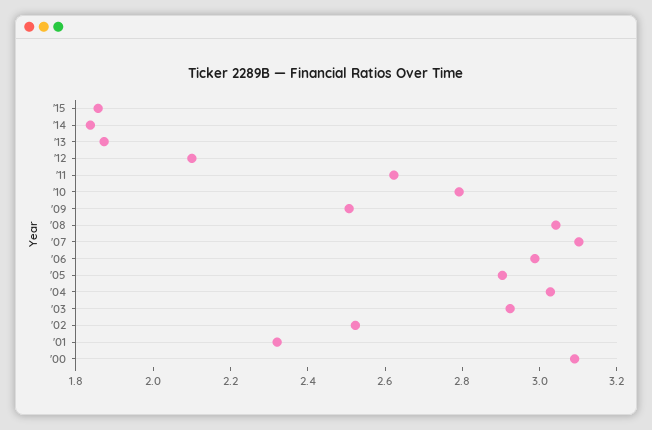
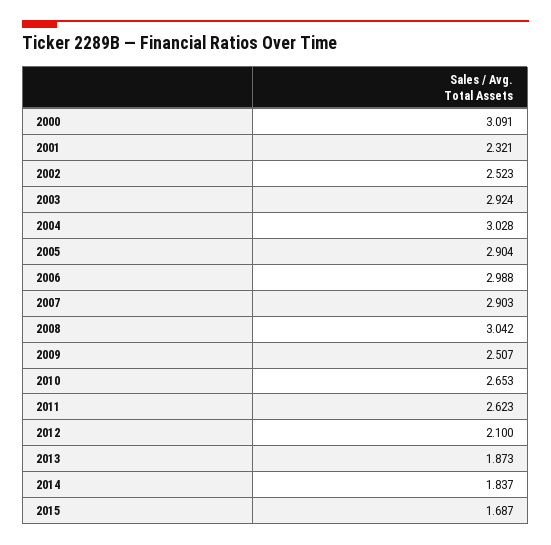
  {
-   "'15": 1.85,
+   "'15": 1.687,
    "'14": 1.837,
    "'13": 1.873,
    "'12": 2.1,
    "'11": 2.623,
-   "'10": 2.8,
+   "'10": 2.653,
    "'09": 2.507,
    "'08": 3.042,
-   "'07": 3.1,
+   "'07": 2.903,
    "'06": 2.988,
    "'05": 2.904,
    "'04": 3.028,
    "'03": 2.924,
    "'02": 2.523,
    "'01": 2.321,
    "'00": 3.091
  }

